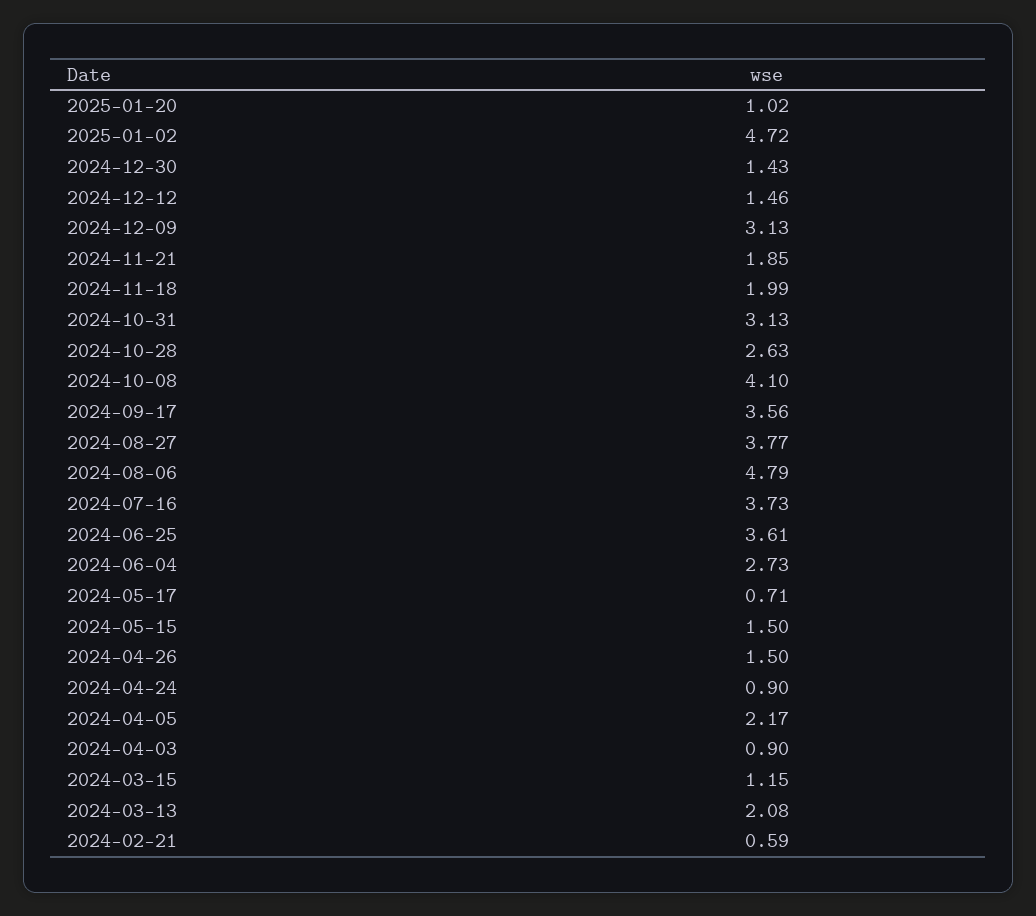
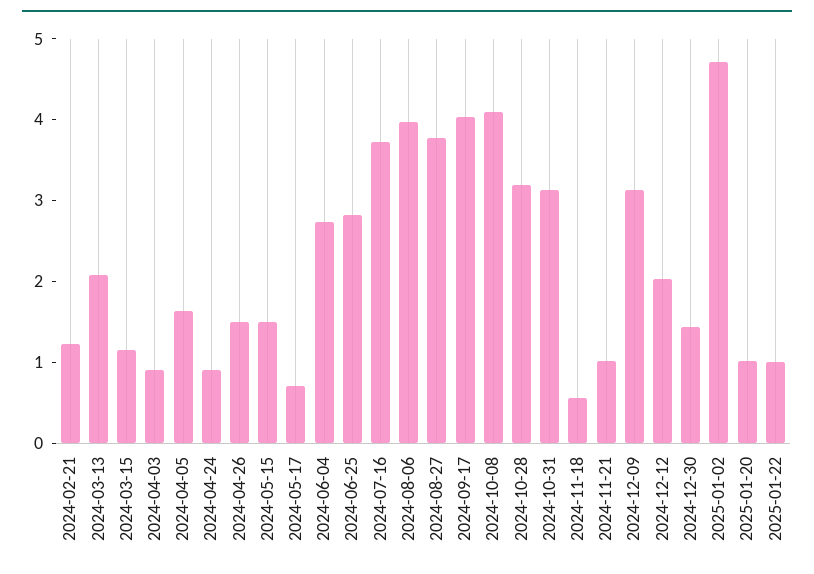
  {
    "2025-01-20": 1.02,
    "2025-01-02": 4.72,
    "2024-12-30": 1.43,
-   "2024-12-12": 1.46,
+   "2024-12-12": 2,
    "2024-12-09": 3.13,
-   "2024-11-21": 1.85,
+   "2024-11-21": 1,
-   "2024-11-18": 1.99,
+   "2024-11-18": 0.6,
    "2024-10-31": 3.13,
-   "2024-10-28": 2.63,
+   "2024-10-28": 3.2,
    "2024-10-08": 4.1,
-   "2024-09-17": 3.56,
+   "2024-09-17": 4,
    "2024-08-27": 3.77,
-   "2024-08-06": 4.79,
+   "2024-08-06": 4,
    "2024-07-16": 3.73,
-   "2024-06-25": 3.61,
+   "2024-06-25": 2.8,
    "2024-06-04": 2.73,
    "2024-05-17": 0.71,
    "2024-05-15": 1.5,
    "2024-04-26": 1.5,
    "2024-04-24": 0.9,
-   "2024-04-05": 2.17,
+   "2024-04-05": 1.6,
    "2024-04-03": 0.9,
    "2024-03-15": 1.15,
    "2024-03-13": 2.08,
-   "2024-02-21": 0.59
+   "2024-02-21": 1.2,
+   "2025-01-22": 1
  }

